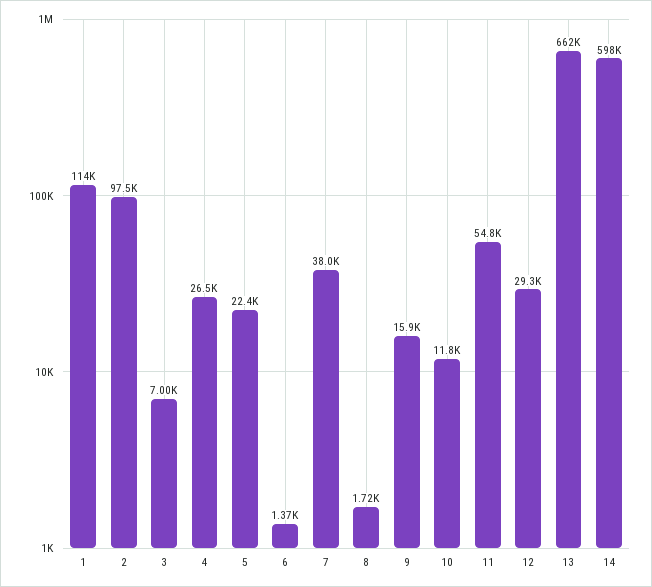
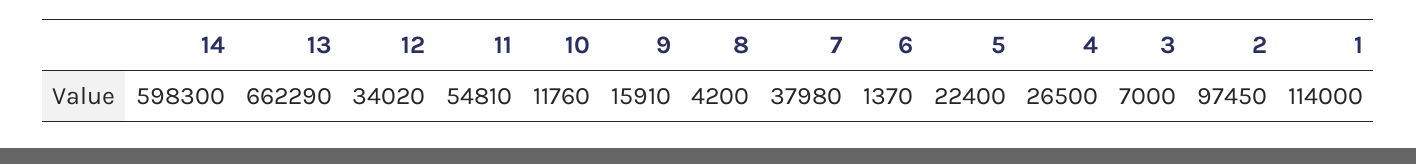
  {
    "1": 114000,
    "2": 97450,
    "3": 7000,
    "4": 26500,
    "5": 22400,
    "6": 1370,
    "7": 37980,
-   "8": 1720,
+   "8": 4200,
    "9": 15910,
    "10": 11760,
    "11": 54810,
-   "12": 29300,
+   "12": 34020,
    "13": 662290,
    "14": 598300
  }

